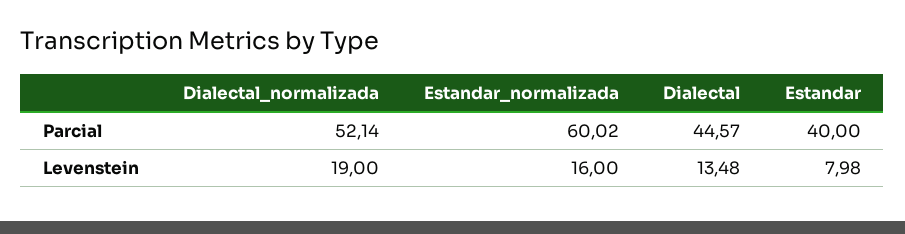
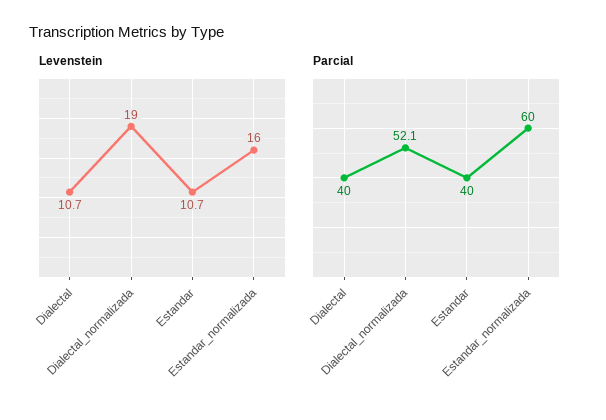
  {
    "Parcial": {
      "Dialectal_normalizada": 52.14,
      "Estandar_normalizada": 60.02,
-     "Dialectal": 44.57,
+     "Dialectal": 40,
      "Estandar": 40
    },
    "Levenstein": {
      "Dialectal_normalizada": 19,
      "Estandar_normalizada": 16,
-     "Dialectal": 13.48,
+     "Dialectal": 10.7,
-     "Estandar": 7.98
+     "Estandar": 10.7
    }
  }

